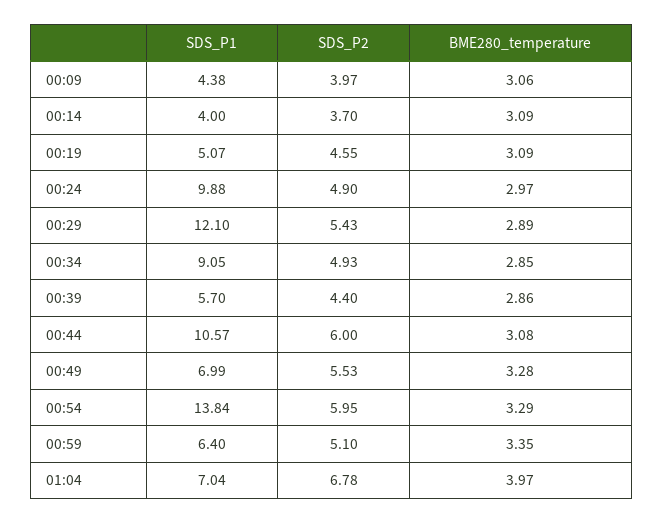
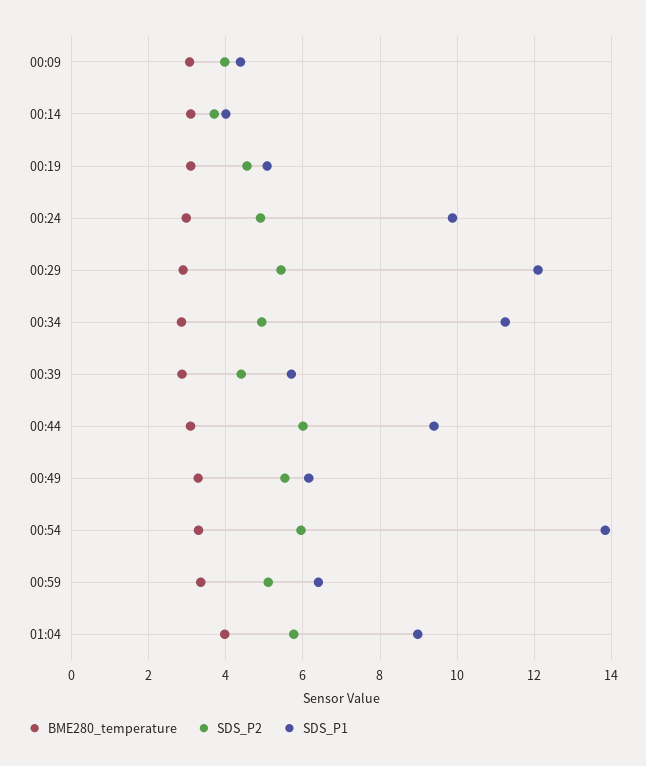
  {
    "SDS_P1": {
      "00:09": 4.38,
      "00:14": 4,
      "00:19": 5.07,
      "00:24": 9.88,
      "00:29": 12.1,
-     "00:34": 9.05,
+     "00:34": 11.2,
      "00:39": 5.7,
-     "00:44": 10.57,
+     "00:44": 9.4,
-     "00:49": 6.99,
+     "00:49": 6.2,
      "00:54": 13.84,
      "00:59": 6.4,
-     "01:04": 7.04
+     "01:04": 9
    },
    "SDS_P2": {
      "00:09": 3.97,
      "00:14": 3.7,
      "00:19": 4.55,
      "00:24": 4.9,
      "00:29": 5.43,
      "00:34": 4.93,
      "00:39": 4.4,
      "00:44": 6,
      "00:49": 5.53,
      "00:54": 5.95,
      "00:59": 5.1,
-     "01:04": 6.78
+     "01:04": 5.8
    },
    "BME280_temperature": {
      "00:09": 3.06,
      "00:14": 3.09,
      "00:19": 3.09,
      "00:24": 2.97,
      "00:29": 2.89,
      "00:34": 2.85,
      "00:39": 2.86,
      "00:44": 3.08,
      "00:49": 3.28,
      "00:54": 3.29,
      "00:59": 3.35,
      "01:04": 3.97
    }
  }

